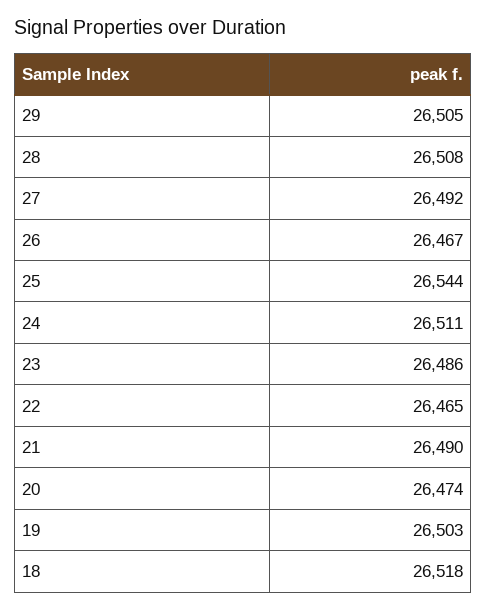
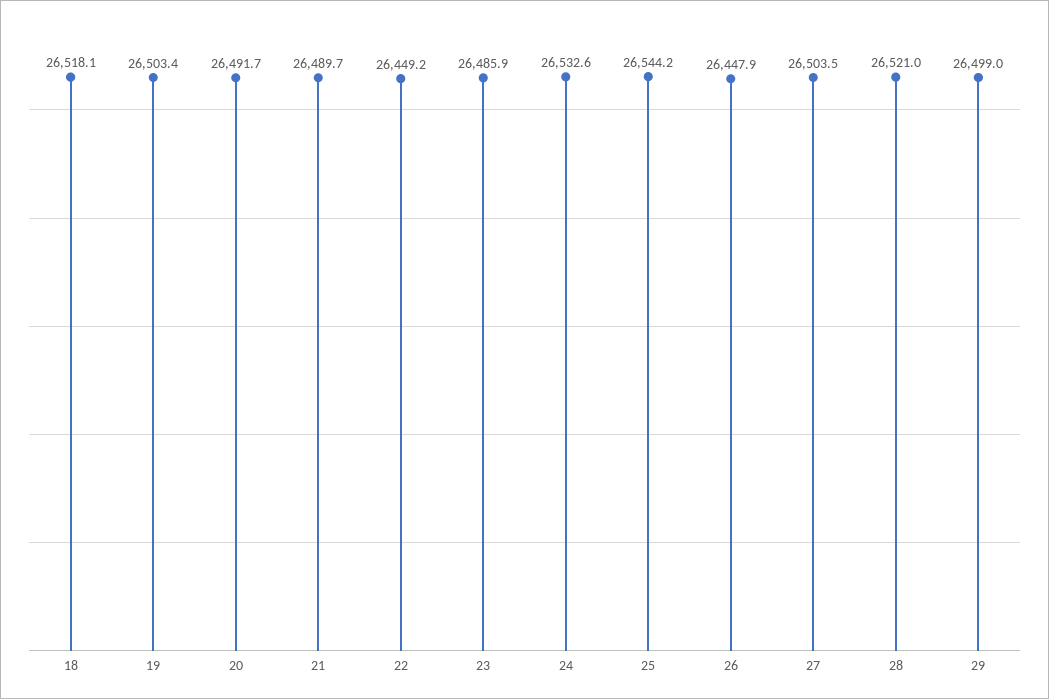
  {
-   "29": 26505,
+   "29": 26499,
-   "28": 26508,
+   "28": 26521,
-   "27": 26492,
+   "27": 26503.5,
-   "26": 26467,
+   "26": 26447.9,
    "25": 26544.2,
-   "24": 26511,
+   "24": 26532.6,
    "23": 26485.9,
-   "22": 26465,
+   "22": 26449.2,
    "21": 26489.7,
-   "20": 26474,
+   "20": 26491.7,
    "19": 26503.4,
    "18": 26518.1
  }

